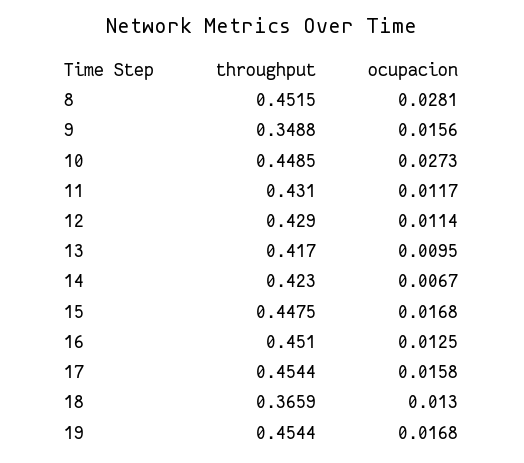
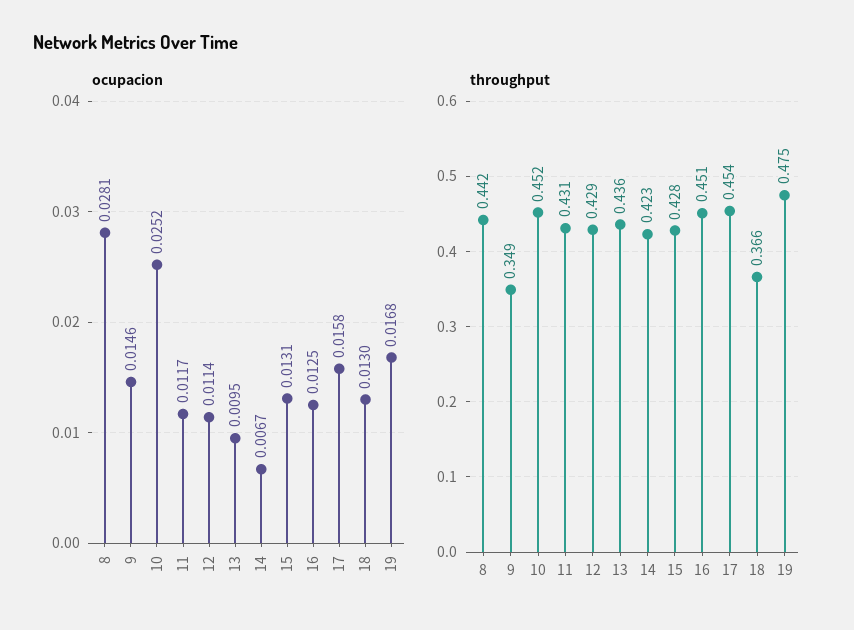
  {
    "throughput": {
-     "8": 0.4515,
+     "8": 0.442,
      "9": 0.3488,
-     "10": 0.4485,
+     "10": 0.452,
      "11": 0.431,
      "12": 0.429,
-     "13": 0.417,
+     "13": 0.436,
      "14": 0.423,
-     "15": 0.4475,
+     "15": 0.428,
      "16": 0.451,
      "17": 0.4544,
      "18": 0.3659,
-     "19": 0.4544
+     "19": 0.475
    },
    "ocupacion": {
      "8": 0.0281,
-     "9": 0.0156,
+     "9": 0.0146,
-     "10": 0.0273,
+     "10": 0.0252,
      "11": 0.0117,
      "12": 0.0114,
      "13": 0.0095,
      "14": 0.0067,
-     "15": 0.0168,
+     "15": 0.0131,
      "16": 0.0125,
      "17": 0.0158,
      "18": 0.013,
      "19": 0.0168
    }
  }

